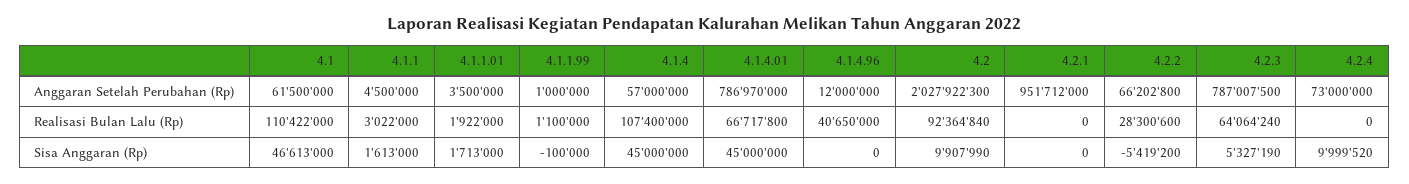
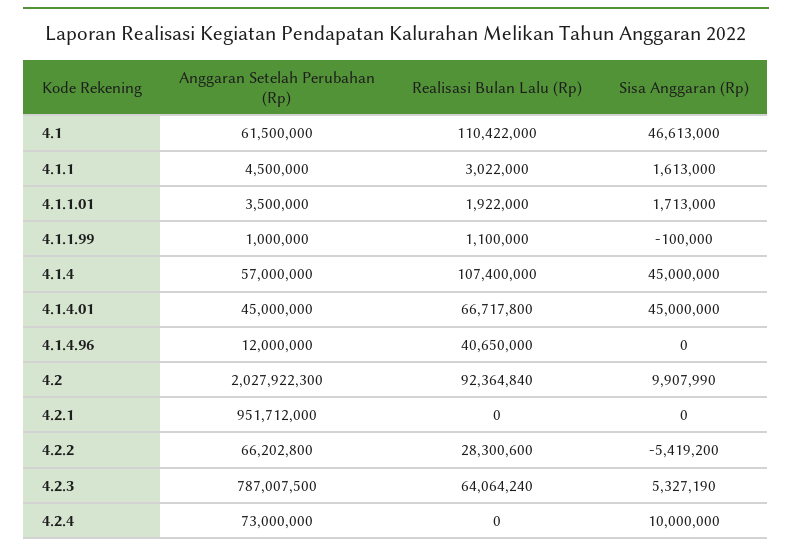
  {
    "4.1": {
      "Anggaran Setelah Perubahan (Rp)": 61500000,
      "Realisasi Bulan Lalu (Rp)": 110422000,
      "Sisa Anggaran (Rp)": 46613000
    },
    "4.1.1": {
      "Anggaran Setelah Perubahan (Rp)": 4500000,
      "Realisasi Bulan Lalu (Rp)": 3022000,
      "Sisa Anggaran (Rp)": 1613000
    },
    "4.1.1.01": {
      "Anggaran Setelah Perubahan (Rp)": 3500000,
      "Realisasi Bulan Lalu (Rp)": 1922000,
      "Sisa Anggaran (Rp)": 1713000
    },
    "4.1.1.99": {
      "Anggaran Setelah Perubahan (Rp)": 1000000,
      "Realisasi Bulan Lalu (Rp)": 1100000,
      "Sisa Anggaran (Rp)": -100000
    },
    "4.1.4": {
      "Anggaran Setelah Perubahan (Rp)": 57000000,
      "Realisasi Bulan Lalu (Rp)": 107400000,
      "Sisa Anggaran (Rp)": 45000000
    },
    "4.1.4.01": {
-     "Anggaran Setelah Perubahan (Rp)": 786970000,
+     "Anggaran Setelah Perubahan (Rp)": 45000000,
      "Realisasi Bulan Lalu (Rp)": 66717800,
      "Sisa Anggaran (Rp)": 45000000
    },
    "4.1.4.96": {
      "Anggaran Setelah Perubahan (Rp)": 12000000,
      "Realisasi Bulan Lalu (Rp)": 40650000,
      "Sisa Anggaran (Rp)": 0
    },
    "4.2": {
      "Anggaran Setelah Perubahan (Rp)": 2027922300,
      "Realisasi Bulan Lalu (Rp)": 92364840,
      "Sisa Anggaran (Rp)": 9907990
    },
    "4.2.1": {
      "Anggaran Setelah Perubahan (Rp)": 951712000,
      "Realisasi Bulan Lalu (Rp)": 0,
      "Sisa Anggaran (Rp)": 0
    },
    "4.2.2": {
      "Anggaran Setelah Perubahan (Rp)": 66202800,
      "Realisasi Bulan Lalu (Rp)": 28300600,
      "Sisa Anggaran (Rp)": -5419200
    },
    "4.2.3": {
      "Anggaran Setelah Perubahan (Rp)": 787007500,
      "Realisasi Bulan Lalu (Rp)": 64064240,
      "Sisa Anggaran (Rp)": 5327190
    },
    "4.2.4": {
      "Anggaran Setelah Perubahan (Rp)": 73000000,
      "Realisasi Bulan Lalu (Rp)": 0,
-     "Sisa Anggaran (Rp)": 9999520
+     "Sisa Anggaran (Rp)": 10000000
    }
  }

